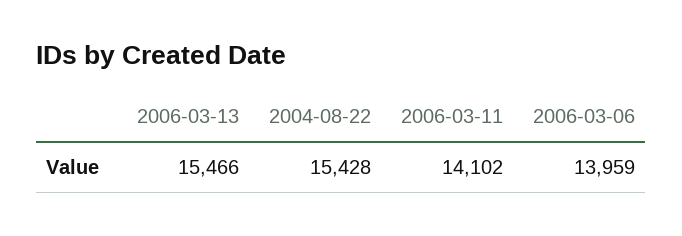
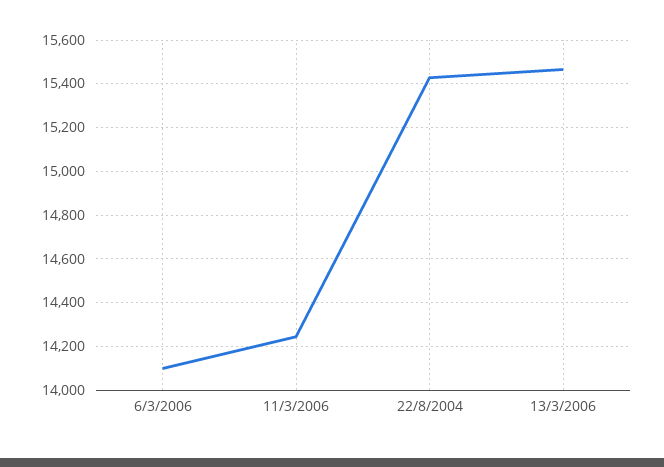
  {
    "2006-03-13": 15466,
    "2004-08-22": 15428,
-   "2006-03-11": 14102,
+   "2006-03-11": 14250,
-   "2006-03-06": 13959
+   "2006-03-06": 14100
  }

